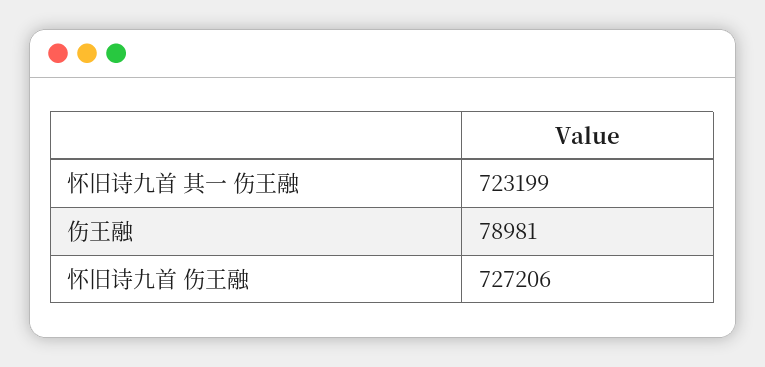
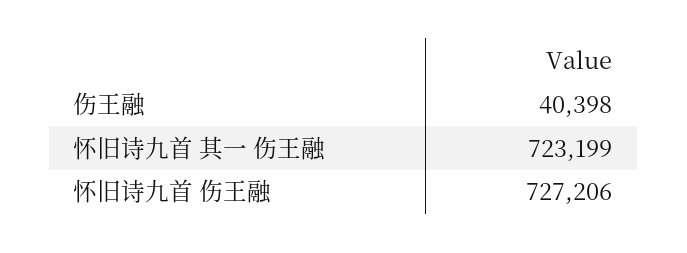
  {
    "怀旧诗九首 其一 伤王融": 723199,
-   "伤王融": 78981,
+   "伤王融": 40398,
    "怀旧诗九首 伤王融": 727206
  }

